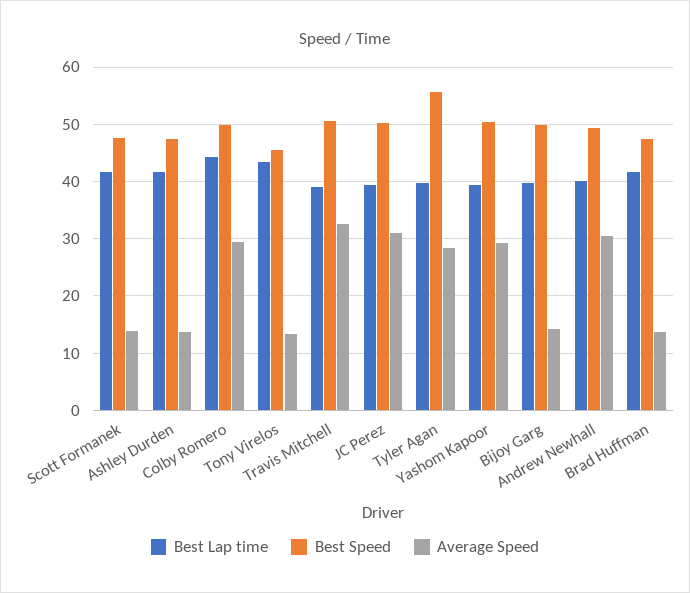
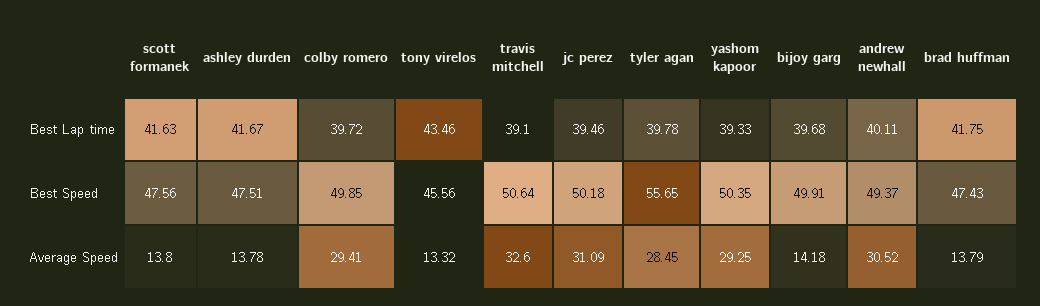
  {
    "Best Lap time": {
      "Scott Formanek": 41.63,
      "Ashley Durden": 41.67,
-     "Colby Romero": 44,
+     "Colby Romero": 39.72,
      "Tony Virelos": 43.46,
      "Travis Mitchell": 39.1,
      "JC Perez": 39.46,
      "Tyler Agan": 39.78,
      "Yashom Kapoor": 39.33,
      "Bijoy Garg": 39.68,
      "Andrew Newhall": 40.11,
      "Brad Huffman": 41.75
    },
    "Best Speed": {
      "Scott Formanek": 47.56,
      "Ashley Durden": 47.51,
      "Colby Romero": 49.85,
      "Tony Virelos": 45.56,
      "Travis Mitchell": 50.64,
      "JC Perez": 50.18,
      "Tyler Agan": 55.65,
      "Yashom Kapoor": 50.35,
      "Bijoy Garg": 49.91,
      "Andrew Newhall": 49.37,
      "Brad Huffman": 47.43
    },
    "Average Speed": {
      "Scott Formanek": 13.8,
      "Ashley Durden": 13.78,
      "Colby Romero": 29.41,
      "Tony Virelos": 13.32,
      "Travis Mitchell": 32.6,
      "JC Perez": 31.09,
      "Tyler Agan": 28.45,
      "Yashom Kapoor": 29.25,
      "Bijoy Garg": 14.18,
      "Andrew Newhall": 30.52,
      "Brad Huffman": 13.79
    }
  }

